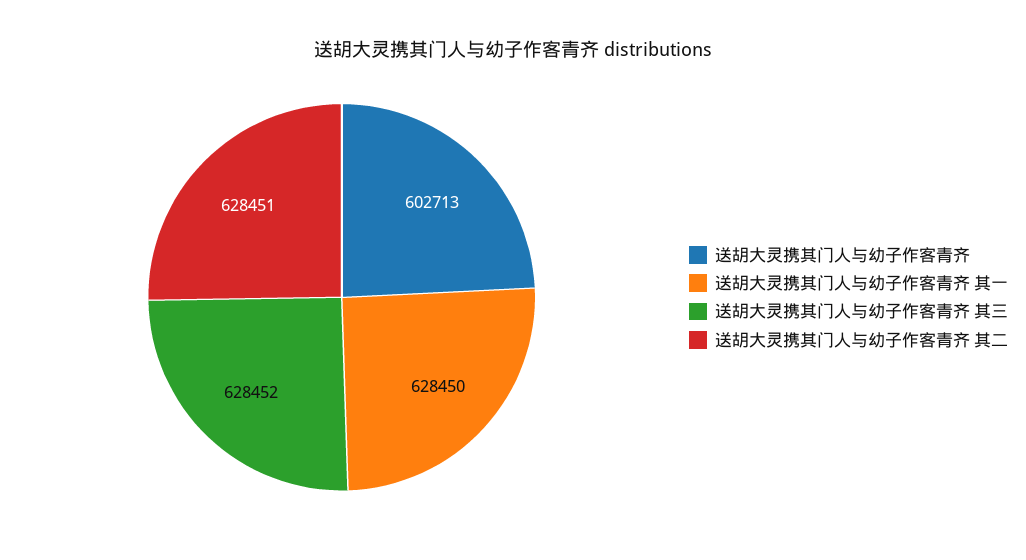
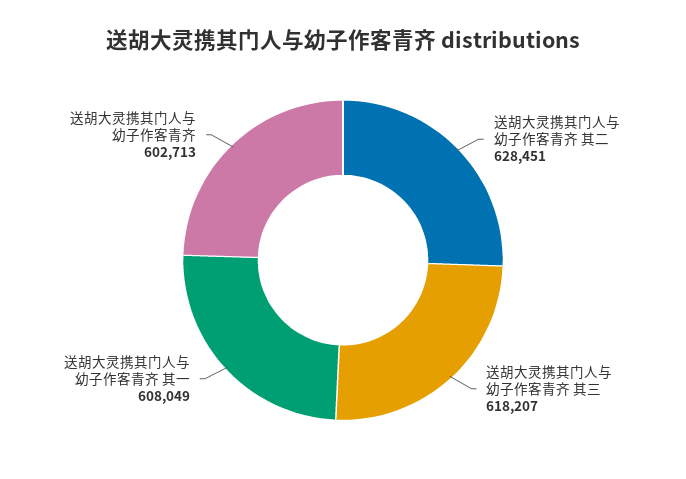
  {
    "送胡大灵携其门人与幼子作客青齐": 602713,
-   "送胡大灵携其门人与幼子作客青齐 其一": 628450,
+   "送胡大灵携其门人与幼子作客青齐 其一": 608049,
-   "送胡大灵携其门人与幼子作客青齐 其三": 628452,
+   "送胡大灵携其门人与幼子作客青齐 其三": 618207,
    "送胡大灵携其门人与幼子作客青齐 其二": 628451
  }

